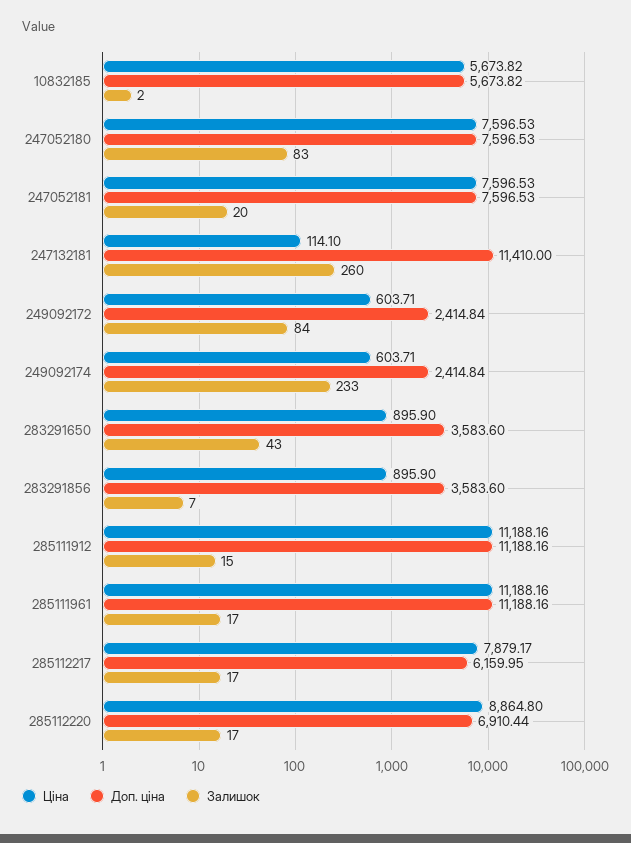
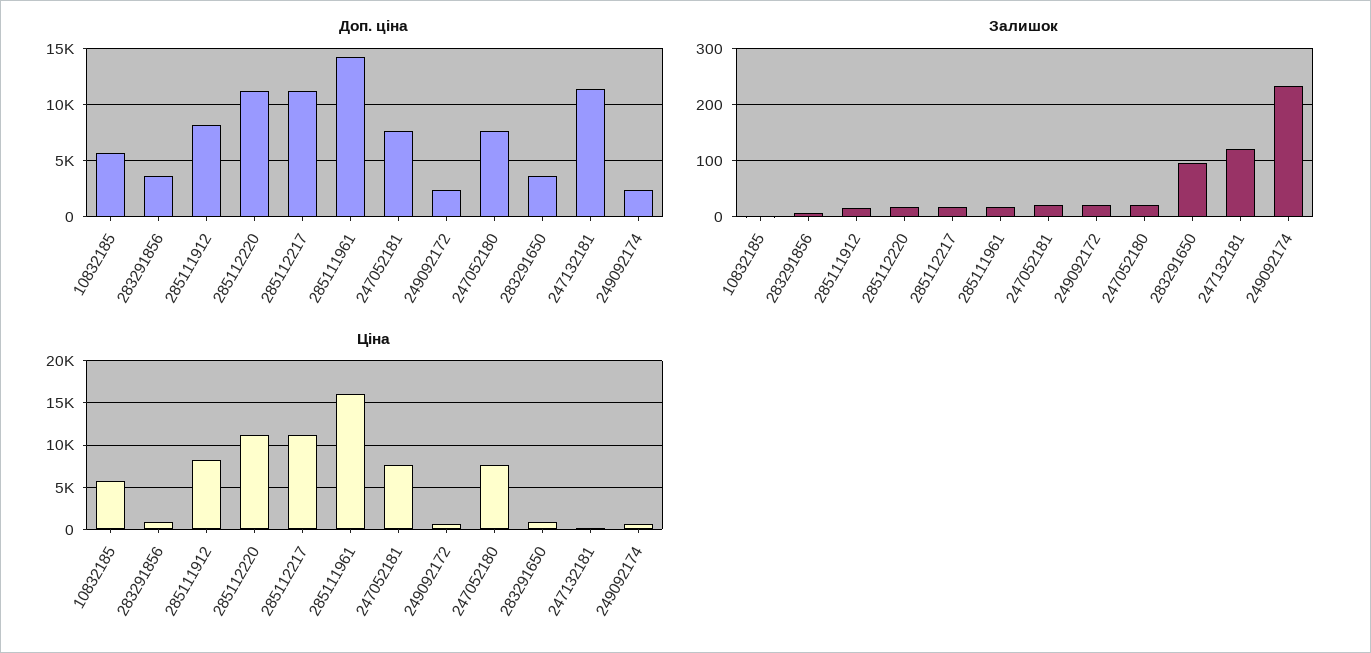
  {
    "Ціна": {
      "10832185": 5673.82,
      "247052180": 7596.53,
      "247052181": 7596.53,
      "247132181": 114.1,
      "249092172": 603.71,
      "249092174": 603.71,
      "283291650": 895.9,
      "283291856": 895.9,
-     "285111912": 11188.16,
+     "285111912": 8000,
-     "285111961": 11188.16,
+     "285111961": 16000,
-     "285112217": 7879.17,
+     "285112217": 11000,
-     "285112220": 8864.8
+     "285112220": 11000
    },
    "Доп. ціна": {
      "10832185": 5673.82,
      "247052180": 7596.53,
      "247052181": 7596.53,
      "247132181": 11410,
      "249092172": 2414.84,
      "249092174": 2414.84,
      "283291650": 3583.6,
      "283291856": 3583.6,
-     "285111912": 11188.16,
+     "285111912": 8000,
-     "285111961": 11188.16,
+     "285111961": 14000,
-     "285112217": 6159.95,
+     "285112217": 11000,
-     "285112220": 6910.44
+     "285112220": 11000
    },
    "Залишок": {
      "10832185": 2,
-     "247052180": 83,
+     "247052180": 20,
      "247052181": 20,
-     "247132181": 260,
+     "247132181": 120,
-     "249092172": 84,
+     "249092172": 20,
      "249092174": 233,
-     "283291650": 43,
+     "283291650": 100,
      "283291856": 7,
      "285111912": 15,
      "285111961": 17,
      "285112217": 17,
      "285112220": 17
    }
  }

